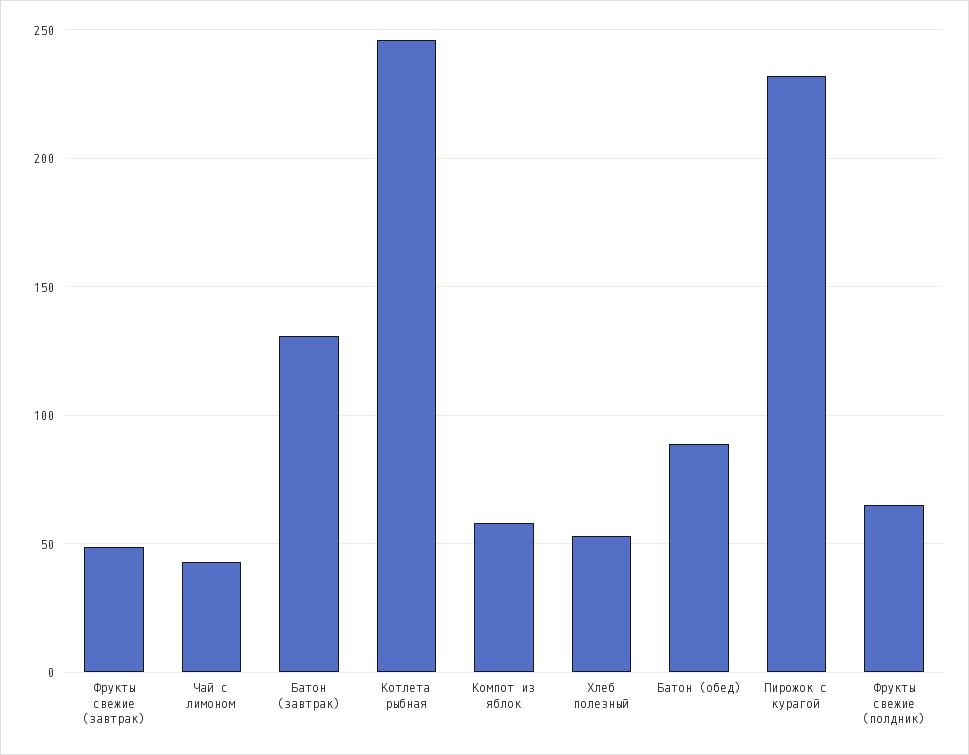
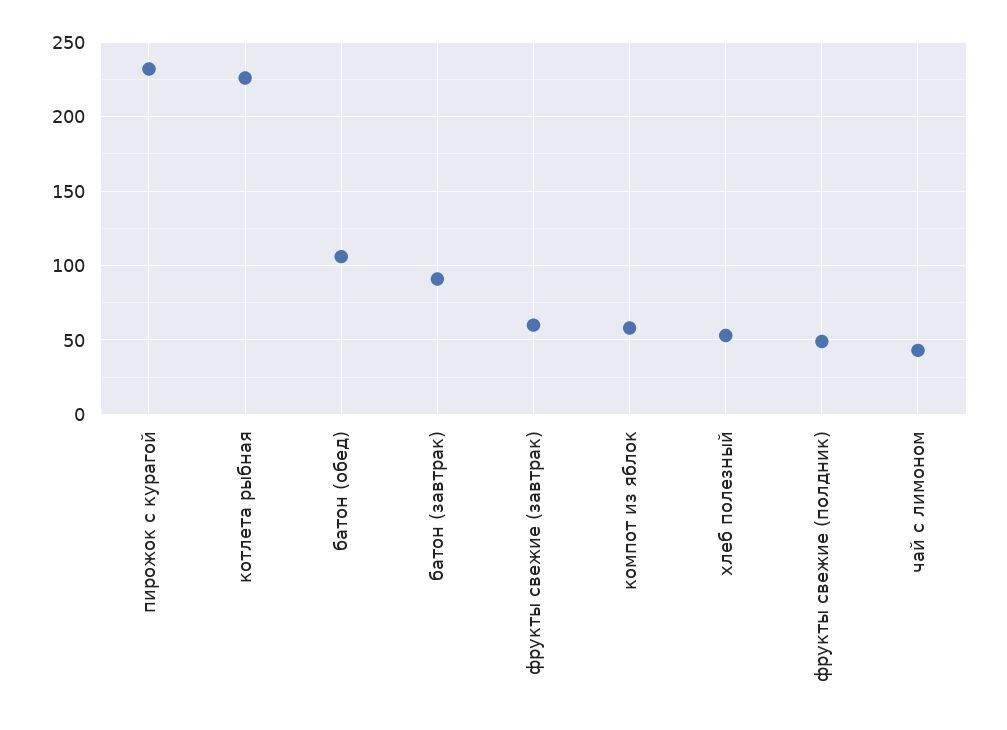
  {
-   "Фрукты свежие (завтрак)": 50,
+   "Фрукты свежие (завтрак)": 60,
    "Чай с лимоном": 45,
-   "Батон (завтрак)": 130,
+   "Батон (завтрак)": 90,
-   "Котлета рыбная": 245,
+   "Котлета рыбная": 225,
    "Компот из яблок": 60,
    "Хлеб полезный": 55,
-   "Батон (обед)": 90,
+   "Батон (обед)": 105,
    "Пирожок с курагой": 230,
-   "Фрукты свежие (полдник)": 65
+   "Фрукты свежие (полдник)": 50
  }

